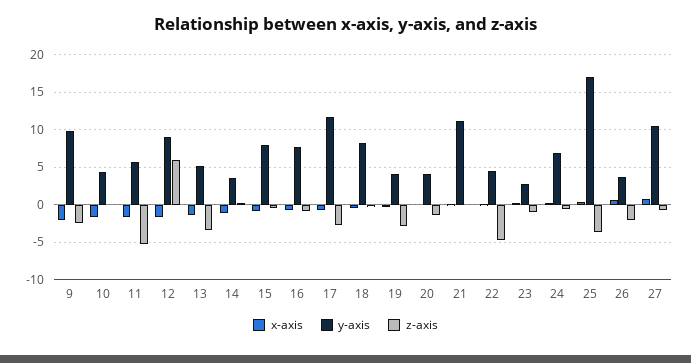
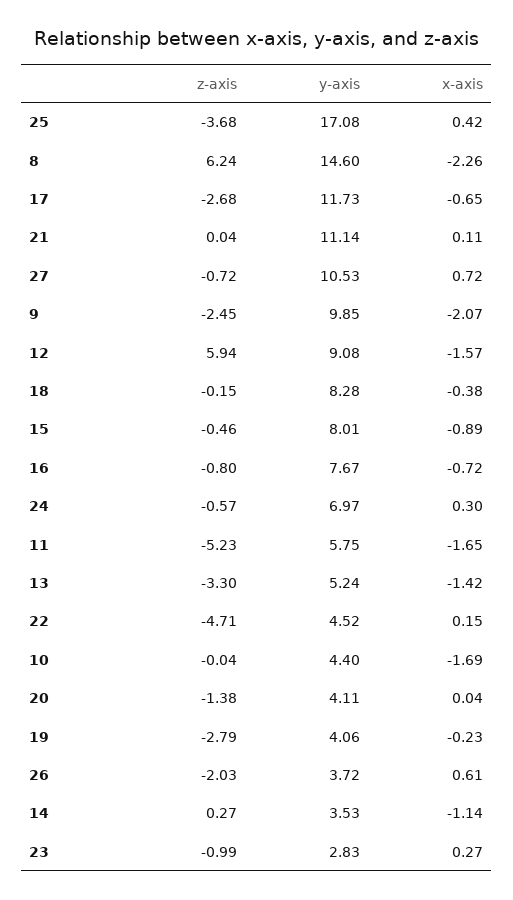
  {
    "x-axis": {
      "9": -2.07,
      "10": -1.69,
      "11": -1.65,
      "12": -1.57,
      "13": -1.42,
      "14": -1.14,
      "15": -0.89,
      "16": -0.72,
      "17": -0.65,
      "18": -0.38,
      "19": -0.23,
      "20": 0.04,
      "21": 0.11,
      "22": 0.15,
      "23": 0.27,
      "24": 0.3,
      "25": 0.42,
      "26": 0.61,
-     "27": 0.72
+     "27": 0.72,
+     "8": -2.26
    },
    "y-axis": {
      "9": 9.85,
      "10": 4.4,
      "11": 5.75,
      "12": 9.08,
      "13": 5.24,
      "14": 3.53,
      "15": 8.01,
      "16": 7.67,
      "17": 11.73,
      "18": 8.28,
      "19": 4.06,
      "20": 4.11,
      "21": 11.14,
      "22": 4.52,
      "23": 2.83,
      "24": 6.97,
      "25": 17.08,
      "26": 3.72,
-     "27": 10.53
+     "27": 10.53,
+     "8": 14.6
    },
    "z-axis": {
      "9": -2.45,
      "10": -0.04,
      "11": -5.23,
      "12": 5.94,
      "13": -3.3,
      "14": 0.27,
      "15": -0.46,
      "16": -0.8,
      "17": -2.68,
      "18": -0.15,
      "19": -2.79,
      "20": -1.38,
      "21": 0.04,
      "22": -4.71,
      "23": -0.99,
      "24": -0.57,
      "25": -3.68,
      "26": -2.03,
-     "27": -0.72
+     "27": -0.72,
+     "8": 6.24
    }
  }

